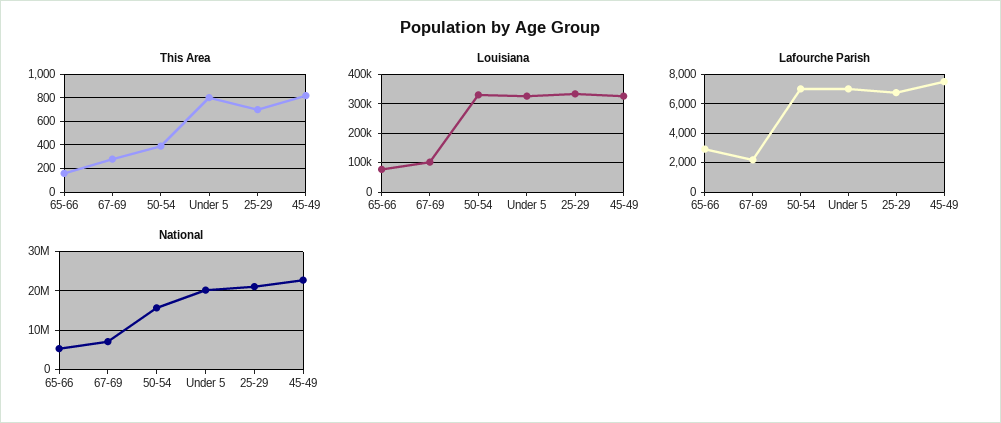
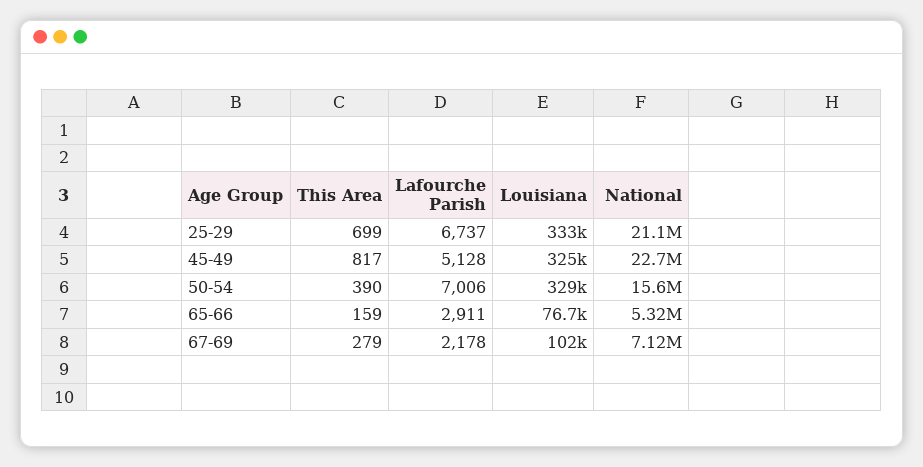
  {
    "This Area": {
      "65-66": 159,
      "67-69": 279,
      "50-54": 390,
-     "Under 5": 800,
      "25-29": 699,
      "45-49": 817
    },
    "Louisiana": {
      "65-66": 76700,
      "67-69": 102000,
      "50-54": 329000,
-     "Under 5": 325000,
      "25-29": 333000,
      "45-49": 325000
    },
    "Lafourche Parish": {
      "65-66": 2911,
      "67-69": 2178,
      "50-54": 7006,
-     "Under 5": 7000,
      "25-29": 6737,
-     "45-49": 7500
+     "45-49": 5128
    },
    "National": {
      "65-66": 5320000,
      "67-69": 7120000,
      "50-54": 15600000,
-     "Under 5": 20000000,
      "25-29": 21100000,
      "45-49": 22700000
    }
  }

